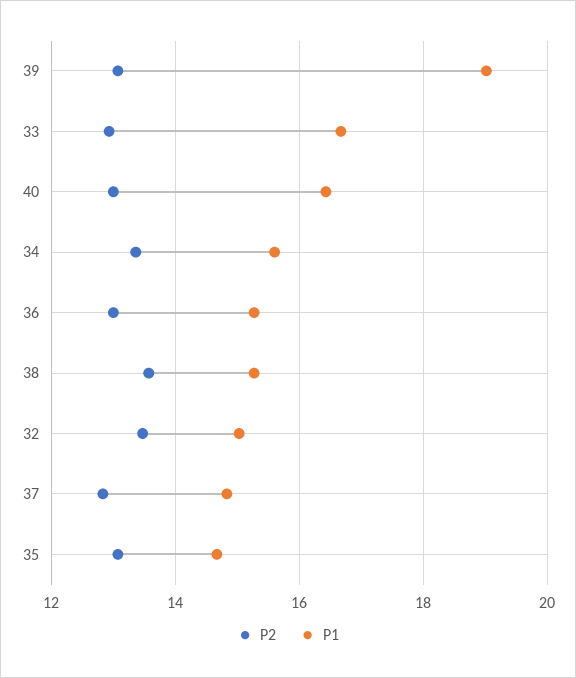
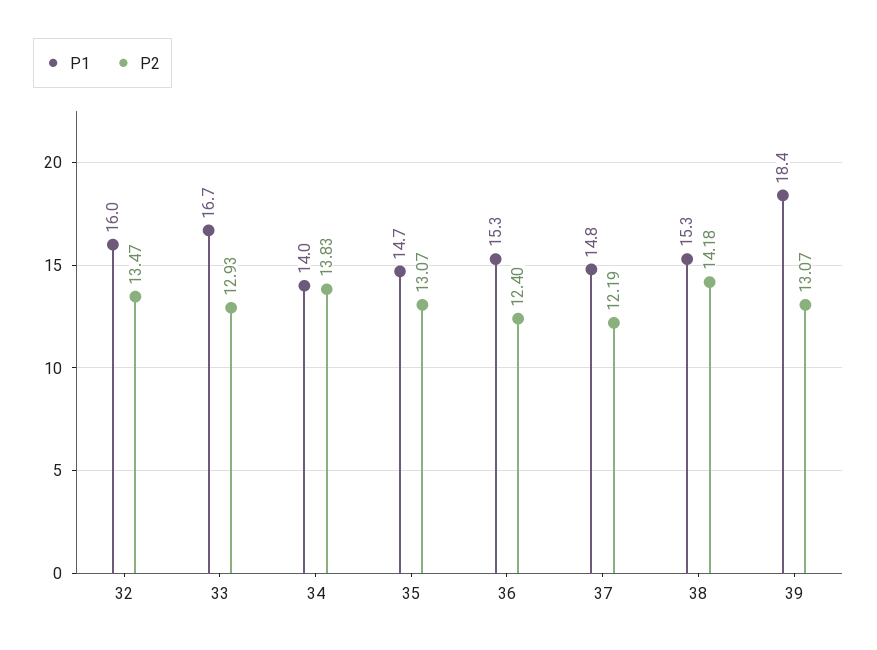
  {
    "P2": {
      "39": 13.07,
      "33": 12.93,
-     "40": 13,
-     "34": 13.4,
+     "34": 13.83,
-     "36": 13,
+     "36": 12.4,
-     "38": 13.6,
+     "38": 14.18,
      "32": 13.47,
-     "37": 12.8,
+     "37": 12.19,
      "35": 13.07
    },
    "P1": {
-     "39": 19,
+     "39": 18.4,
      "33": 16.7,
-     "40": 16.4,
-     "34": 15.6,
+     "34": 14,
      "36": 15.3,
      "38": 15.3,
-     "32": 15,
+     "32": 16,
      "37": 14.8,
      "35": 14.7
    }
  }

